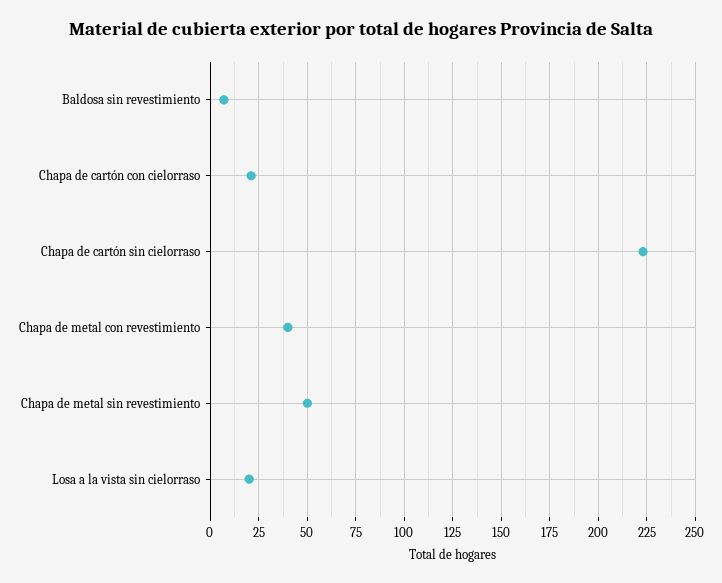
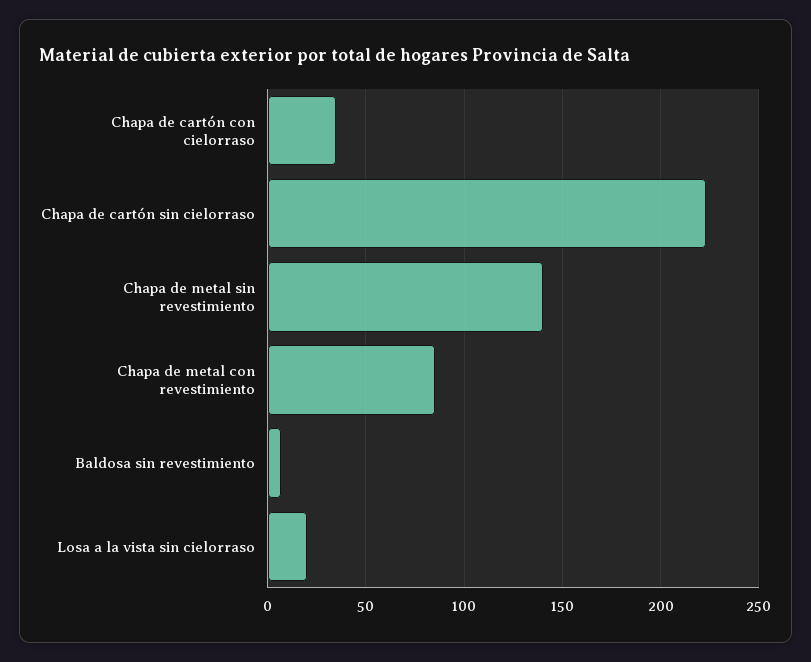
  {
    "Baldosa sin revestimiento": 5,
-   "Chapa de cartón con cielorraso": 20,
+   "Chapa de cartón con cielorraso": 35,
    "Chapa de cartón sin cielorraso": 225,
-   "Chapa de metal con revestimiento": 40,
+   "Chapa de metal con revestimiento": 85,
-   "Chapa de metal sin revestimiento": 50,
+   "Chapa de metal sin revestimiento": 140,
    "Losa a la vista sin cielorraso": 20
  }

